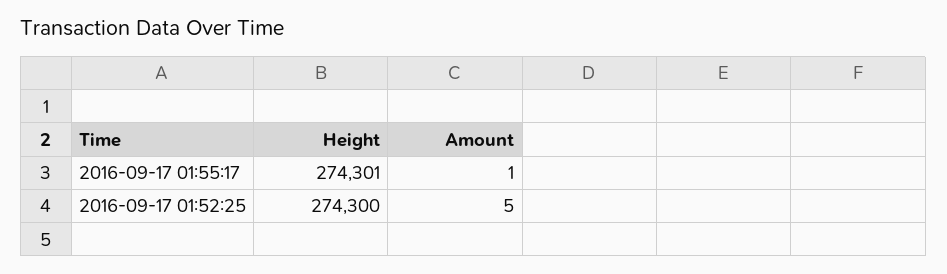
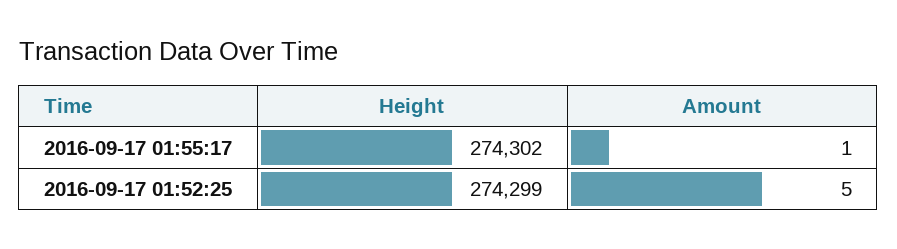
  {
    "Height": {
-     "2016-09-17 01:55:17": 274301,
+     "2016-09-17 01:55:17": 274302,
-     "2016-09-17 01:52:25": 274300
+     "2016-09-17 01:52:25": 274299
    },
    "Amount": {
      "2016-09-17 01:55:17": 1,
      "2016-09-17 01:52:25": 5
    }
  }

